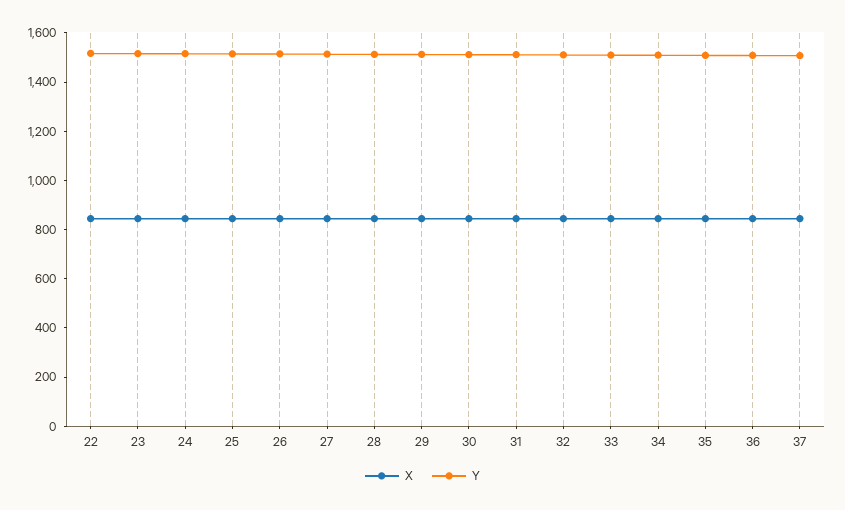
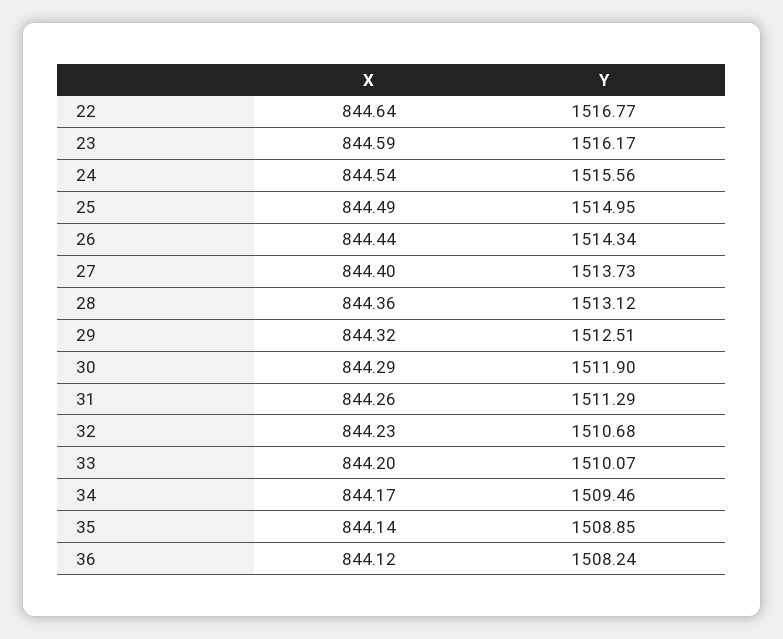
  {
    "X": {
      "22": 844.64,
      "23": 844.59,
      "24": 844.54,
      "25": 844.49,
      "26": 844.44,
      "27": 844.4,
      "28": 844.36,
      "29": 844.32,
      "30": 844.29,
      "31": 844.26,
      "32": 844.23,
      "33": 844.2,
      "34": 844.17,
      "35": 844.14,
-     "36": 844.12,
+     "36": 844.12
-     "37": 850
    },
    "Y": {
      "22": 1516.77,
      "23": 1516.17,
      "24": 1515.56,
      "25": 1514.95,
      "26": 1514.34,
      "27": 1513.73,
      "28": 1513.12,
      "29": 1512.51,
      "30": 1511.9,
      "31": 1511.29,
      "32": 1510.68,
      "33": 1510.07,
      "34": 1509.46,
      "35": 1508.85,
-     "36": 1508.24,
+     "36": 1508.24
-     "37": 1500
    }
  }

